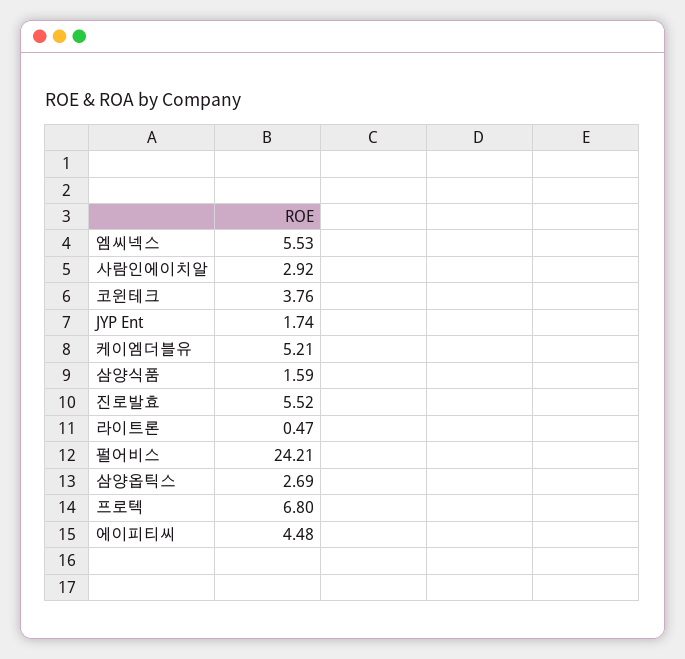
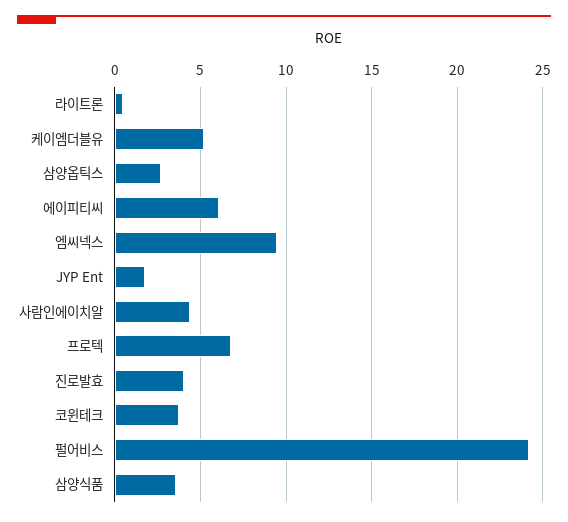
  {
-   "엠씨넥스": 5.53,
+   "엠씨넥스": 9.5,
-   "사람인에이치알": 2.92,
+   "사람인에이치알": 4.5,
    "코윈테크": 3.76,
    "JYP Ent": 1.74,
    "케이엠더블유": 5.21,
-   "삼양식품": 1.59,
+   "삼양식품": 3.5,
-   "진로발효": 5.52,
+   "진로발효": 4,
    "라이트론": 0.47,
    "펄어비스": 24.21,
    "삼양옵틱스": 2.69,
    "프로텍": 6.8,
-   "에이피티씨": 4.48
+   "에이피티씨": 6
  }

